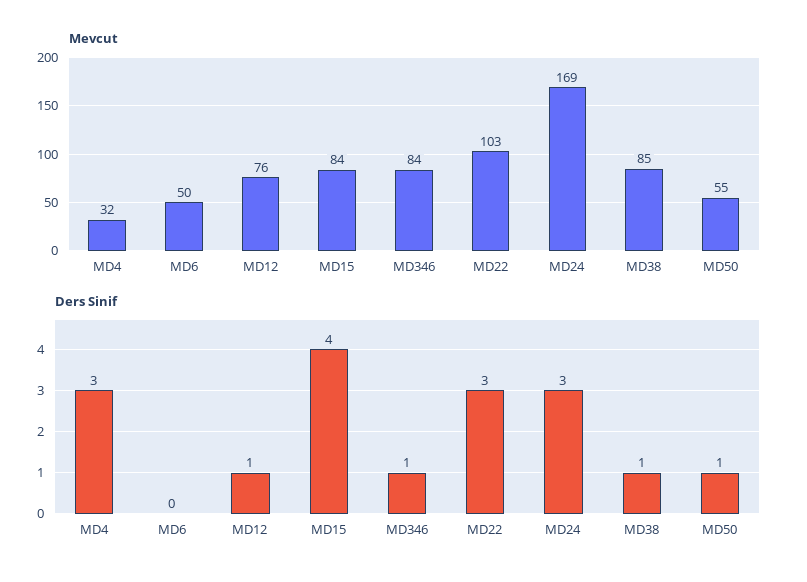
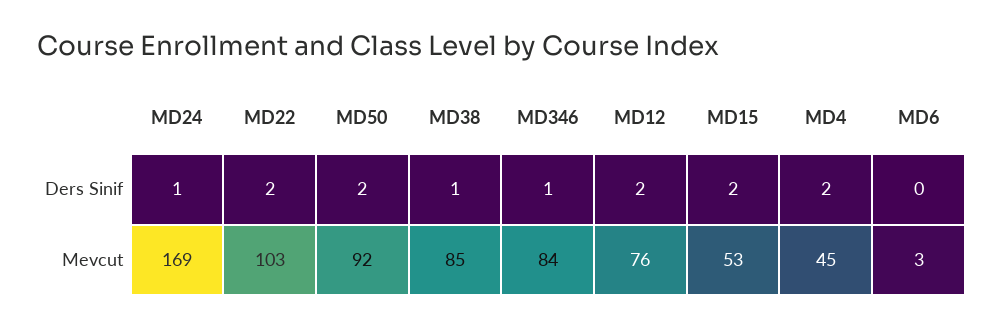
  {
    "Mevcut": {
-     "MD4": 32,
+     "MD4": 45,
-     "MD6": 50,
+     "MD6": 3,
      "MD12": 76,
-     "MD15": 84,
+     "MD15": 53,
      "MD346": 84,
      "MD22": 103,
      "MD24": 169,
      "MD38": 85,
-     "MD50": 55
+     "MD50": 92
    },
    "Ders Sinif": {
-     "MD4": 3,
+     "MD4": 2,
      "MD6": 0,
-     "MD12": 1,
+     "MD12": 2,
-     "MD15": 4,
+     "MD15": 2,
      "MD346": 1,
-     "MD22": 3,
+     "MD22": 2,
-     "MD24": 3,
+     "MD24": 1,
      "MD38": 1,
-     "MD50": 1
+     "MD50": 2
    }
  }

